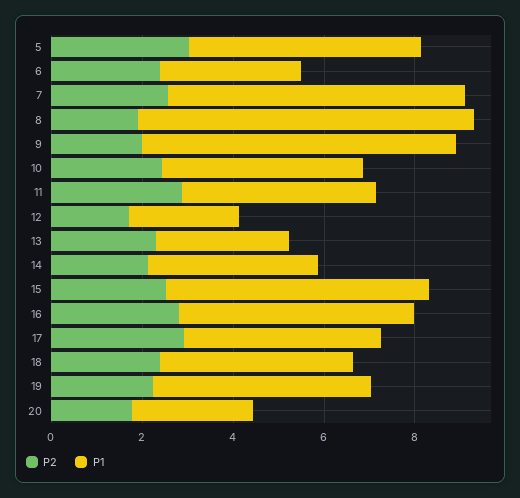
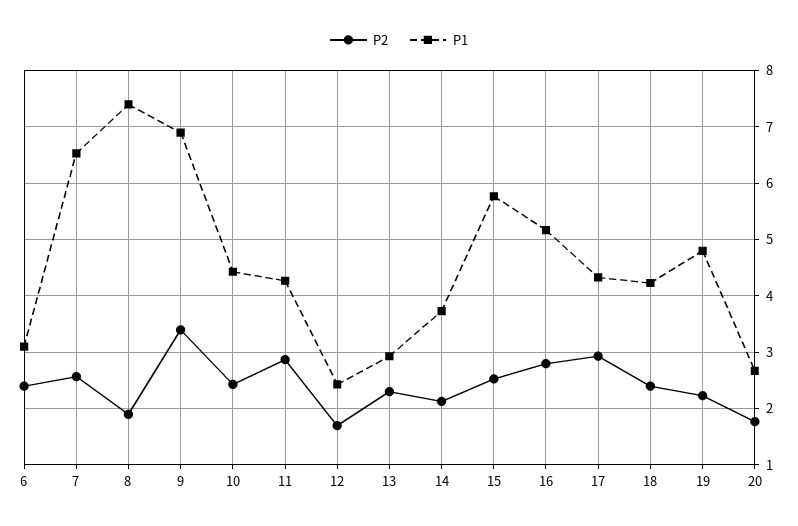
  {
    "P2": {
-     "5": 3,
      "6": 2.4,
      "7": 2.6,
      "8": 2,
-     "9": 2,
+     "9": 3.4,
      "10": 2.4,
      "11": 2.8,
      "12": 1.8,
      "13": 2.4,
      "14": 2.2,
      "15": 2.6,
      "16": 2.8,
      "17": 3,
      "18": 2.4,
      "19": 2.2,
      "20": 1.8
    },
    "P1": {
-     "5": 5,
      "6": 3.2,
      "7": 6.6,
      "8": 7.4,
      "9": 7,
      "10": 4.4,
      "11": 4.2,
      "12": 2.4,
      "13": 3,
      "14": 3.8,
      "15": 5.8,
      "16": 5.2,
      "17": 4.4,
      "18": 4.2,
      "19": 4.8,
      "20": 2.6
    }
  }

